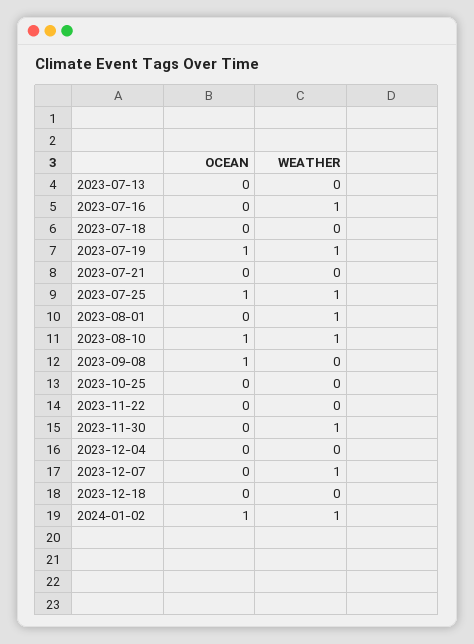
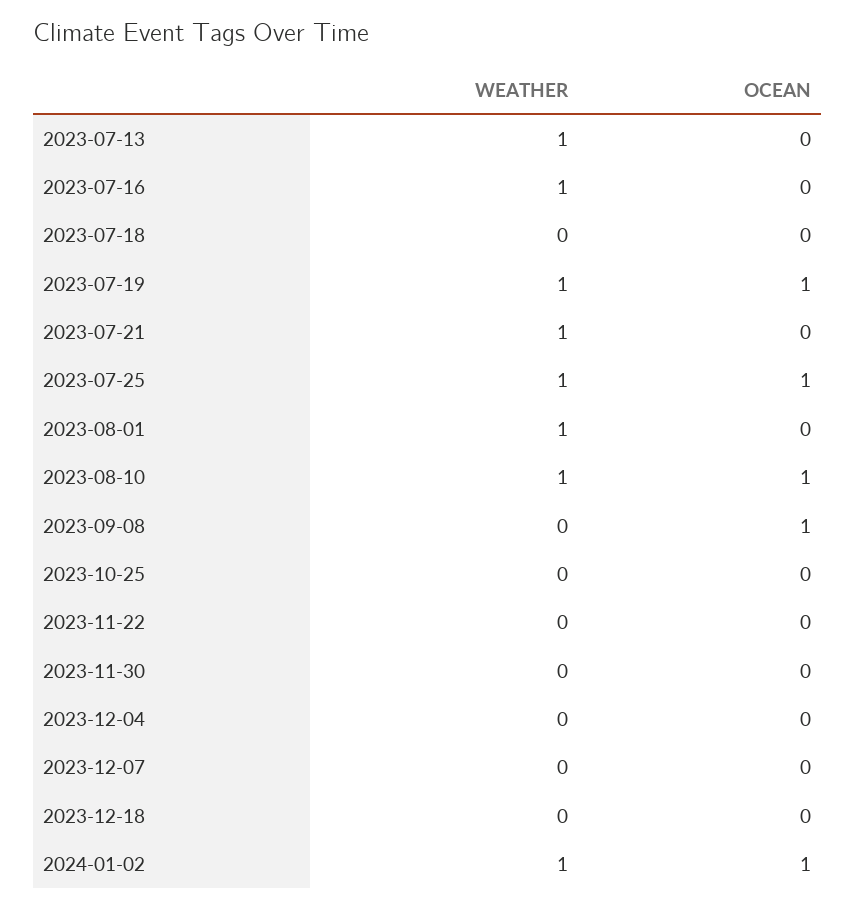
  {
    "OCEAN": {
      "2023-07-13": 0,
      "2023-07-16": 0,
      "2023-07-18": 0,
      "2023-07-19": 1,
      "2023-07-21": 0,
      "2023-07-25": 1,
      "2023-08-01": 0,
      "2023-08-10": 1,
      "2023-09-08": 1,
      "2023-10-25": 0,
      "2023-11-22": 0,
      "2023-11-30": 0,
      "2023-12-04": 0,
      "2023-12-07": 0,
      "2023-12-18": 0,
      "2024-01-02": 1
    },
    "WEATHER": {
-     "2023-07-13": 0,
+     "2023-07-13": 1,
      "2023-07-16": 1,
      "2023-07-18": 0,
      "2023-07-19": 1,
-     "2023-07-21": 0,
+     "2023-07-21": 1,
      "2023-07-25": 1,
      "2023-08-01": 1,
      "2023-08-10": 1,
      "2023-09-08": 0,
      "2023-10-25": 0,
      "2023-11-22": 0,
-     "2023-11-30": 1,
+     "2023-11-30": 0,
      "2023-12-04": 0,
-     "2023-12-07": 1,
+     "2023-12-07": 0,
      "2023-12-18": 0,
      "2024-01-02": 1
    }
  }

